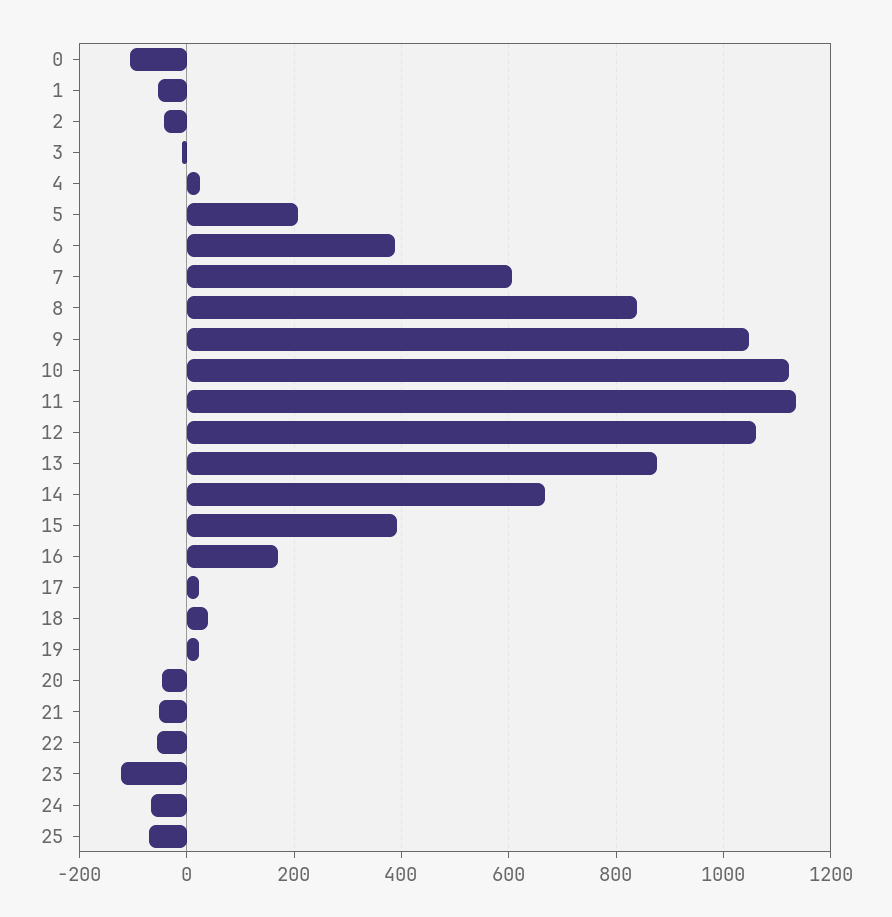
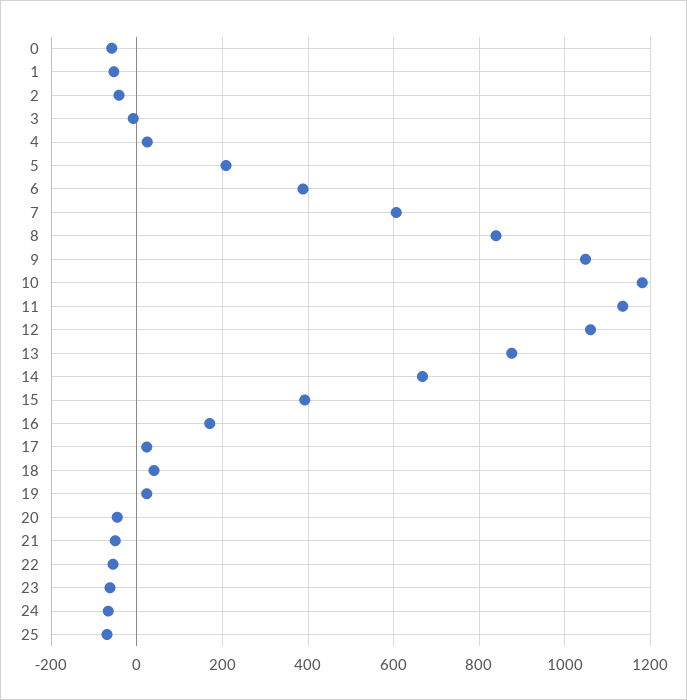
  {
-   "0": -100,
+   "0": -60,
    "1": -60,
    "2": -40,
    "3": 0,
    "4": 20,
    "5": 200,
    "6": 380,
    "7": 600,
    "8": 840,
    "9": 1040,
-   "10": 1120,
+   "10": 1180,
    "11": 1140,
    "12": 1060,
    "13": 880,
    "14": 660,
    "15": 400,
    "16": 180,
    "17": 20,
    "18": 40,
    "19": 20,
    "20": -40,
    "21": -60,
    "22": -60,
-   "23": -120,
+   "23": -60,
    "24": -60,
    "25": -80
  }

